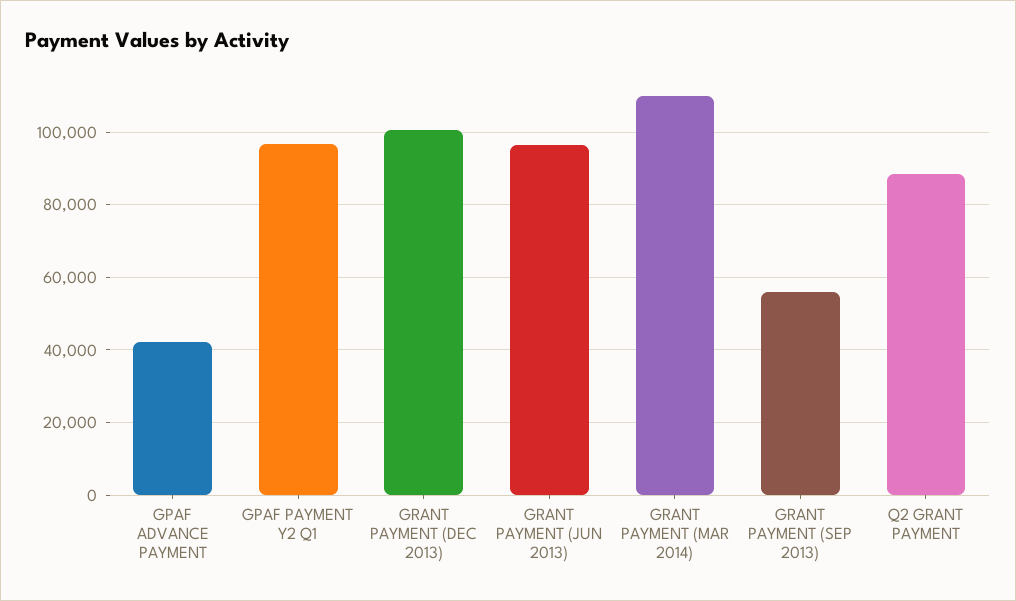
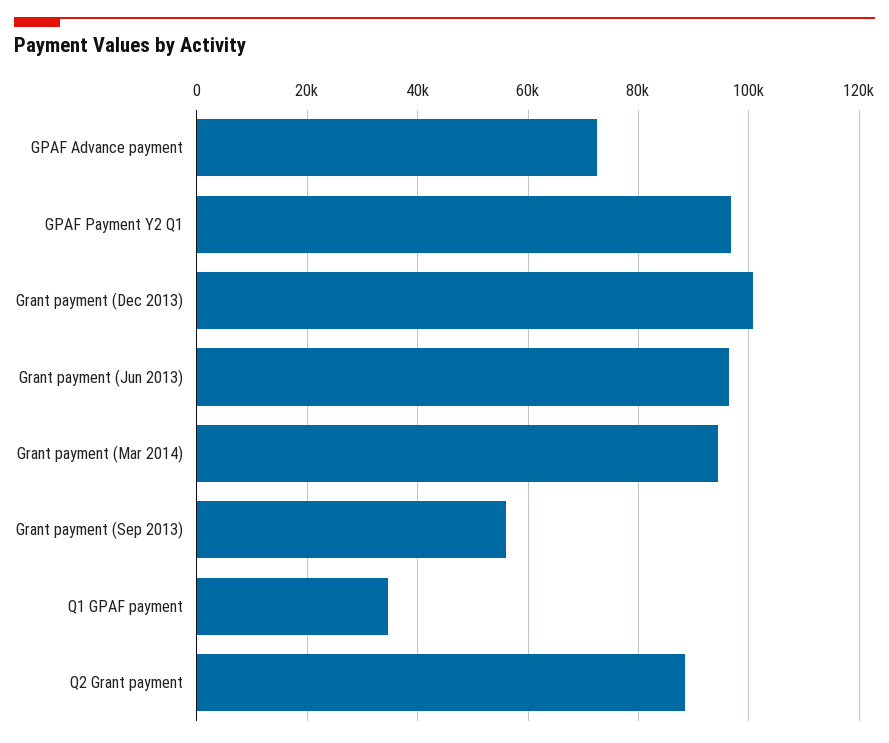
  {
-   "GPAF ADVANCE PAYMENT": 42000,
+   "GPAF ADVANCE PAYMENT": 72000,
    "GPAF PAYMENT Y2 Q1": 96000,
    "GRANT PAYMENT (DEC 2013)": 100000,
    "GRANT PAYMENT (JUN 2013)": 96000,
-   "GRANT PAYMENT (MAR 2014)": 110000,
+   "GRANT PAYMENT (MAR 2014)": 94000,
    "GRANT PAYMENT (SEP 2013)": 56000,
-   "Q2 GRANT PAYMENT": 88000
+   "Q2 GRANT PAYMENT": 88000,
+   "Q1 GPAF payment": 34000
  }

